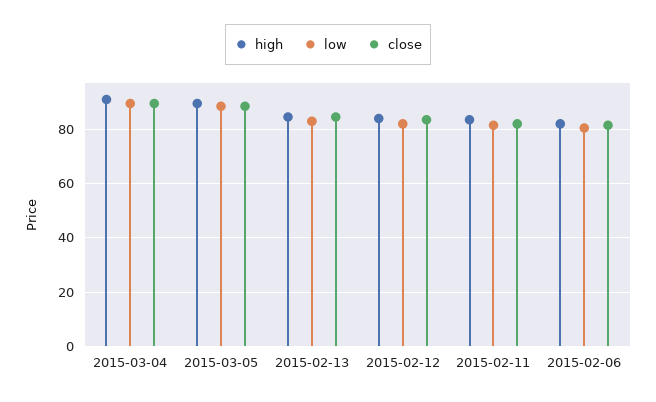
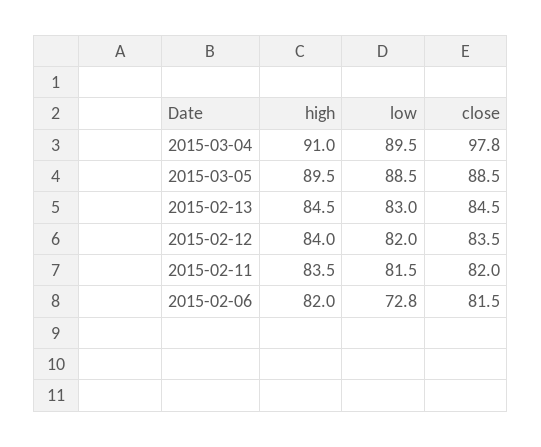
  {
    "high": {
      "2015-03-04": 91,
      "2015-03-05": 89.5,
      "2015-02-13": 84.5,
      "2015-02-12": 84,
      "2015-02-11": 83.5,
      "2015-02-06": 82
    },
    "low": {
      "2015-03-04": 89.5,
      "2015-03-05": 88.5,
      "2015-02-13": 83,
      "2015-02-12": 82,
      "2015-02-11": 81.5,
-     "2015-02-06": 80
+     "2015-02-06": 72.8
    },
    "close": {
-     "2015-03-04": 90,
+     "2015-03-04": 97.8,
      "2015-03-05": 88.5,
      "2015-02-13": 84.5,
      "2015-02-12": 83.5,
      "2015-02-11": 82,
      "2015-02-06": 81.5
    }
  }

